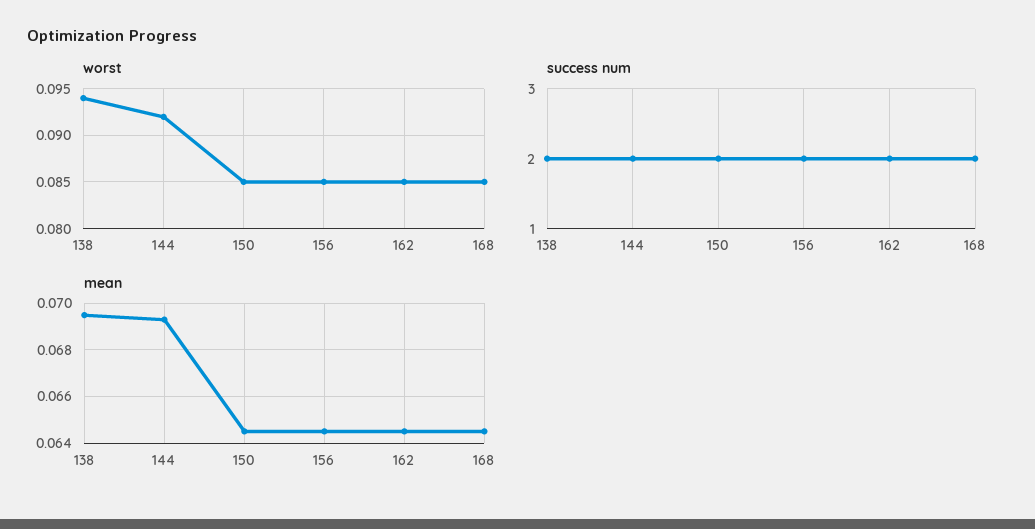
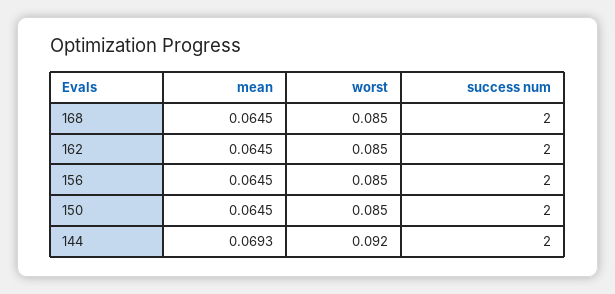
  {
    "worst": {
-     "138": 0.094,
      "144": 0.092,
      "150": 0.085,
      "156": 0.085,
      "162": 0.085,
      "168": 0.085
    },
    "success num": {
-     "138": 2,
      "144": 2,
      "150": 2,
      "156": 2,
      "162": 2,
      "168": 2
    },
    "mean": {
-     "138": 0.0695,
      "144": 0.0693,
      "150": 0.0645,
      "156": 0.0645,
      "162": 0.0645,
      "168": 0.0645
    }
  }

